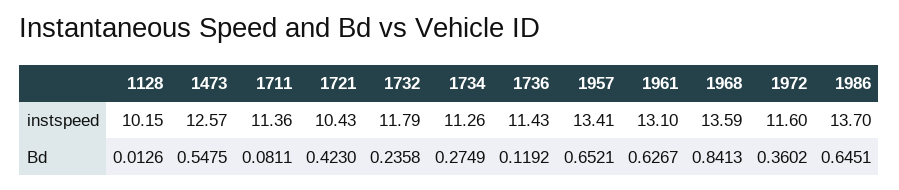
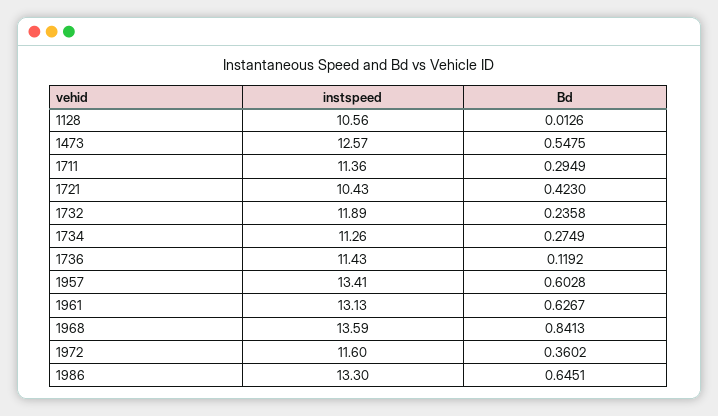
  {
    "1128": {
-     "instspeed": 10.15,
+     "instspeed": 10.56,
      "Bd": 0.0126
    },
    "1473": {
      "instspeed": 12.57,
      "Bd": 0.5475
    },
    "1711": {
      "instspeed": 11.36,
-     "Bd": 0.0811
+     "Bd": 0.2949
    },
    "1721": {
      "instspeed": 10.43,
      "Bd": 0.423
    },
    "1732": {
-     "instspeed": 11.79,
+     "instspeed": 11.89,
      "Bd": 0.2358
    },
    "1734": {
      "instspeed": 11.26,
      "Bd": 0.2749
    },
    "1736": {
      "instspeed": 11.43,
      "Bd": 0.1192
    },
    "1957": {
      "instspeed": 13.41,
-     "Bd": 0.6521
+     "Bd": 0.6028
    },
    "1961": {
-     "instspeed": 13.1,
+     "instspeed": 13.13,
      "Bd": 0.6267
    },
    "1968": {
      "instspeed": 13.59,
      "Bd": 0.8413
    },
    "1972": {
      "instspeed": 11.6,
      "Bd": 0.3602
    },
    "1986": {
-     "instspeed": 13.7,
+     "instspeed": 13.3,
      "Bd": 0.6451
    }
  }

